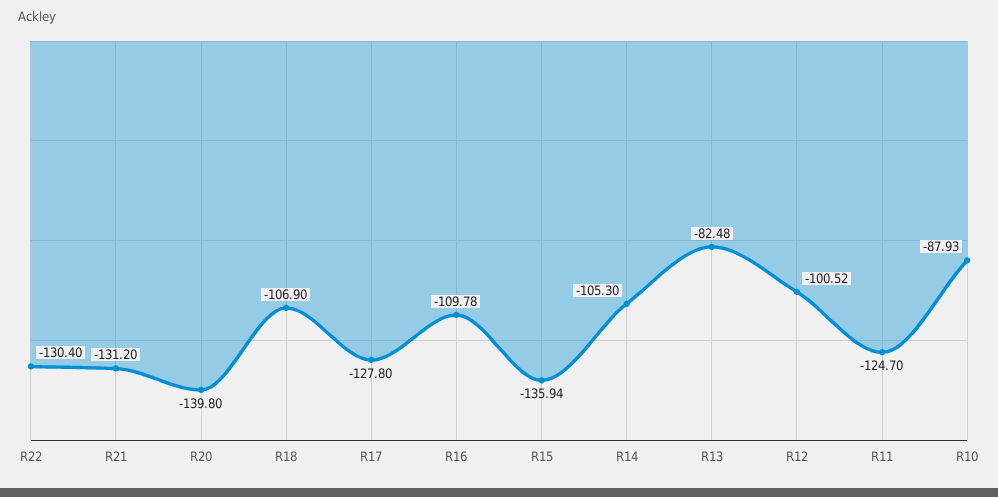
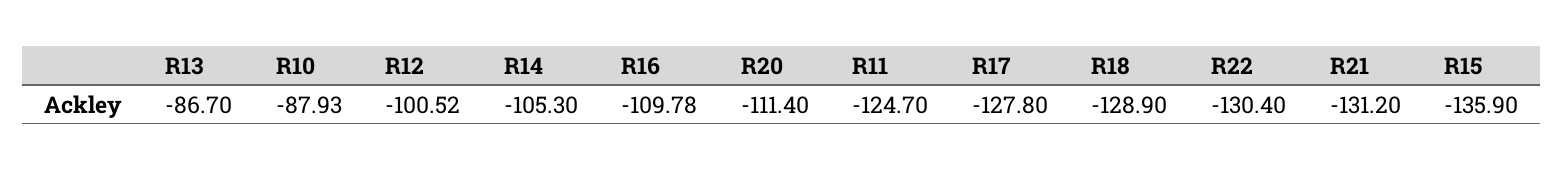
  {
    "R22": -130.4,
    "R21": -131.2,
-   "R20": -139.8,
+   "R20": -111.4,
-   "R18": -106.9,
+   "R18": -128.9,
    "R17": -127.8,
    "R16": -109.78,
-   "R15": -135.94,
+   "R15": -135.9,
    "R14": -105.3,
-   "R13": -82.48,
+   "R13": -86.7,
    "R12": -100.52,
    "R11": -124.7,
    "R10": -87.93
  }

